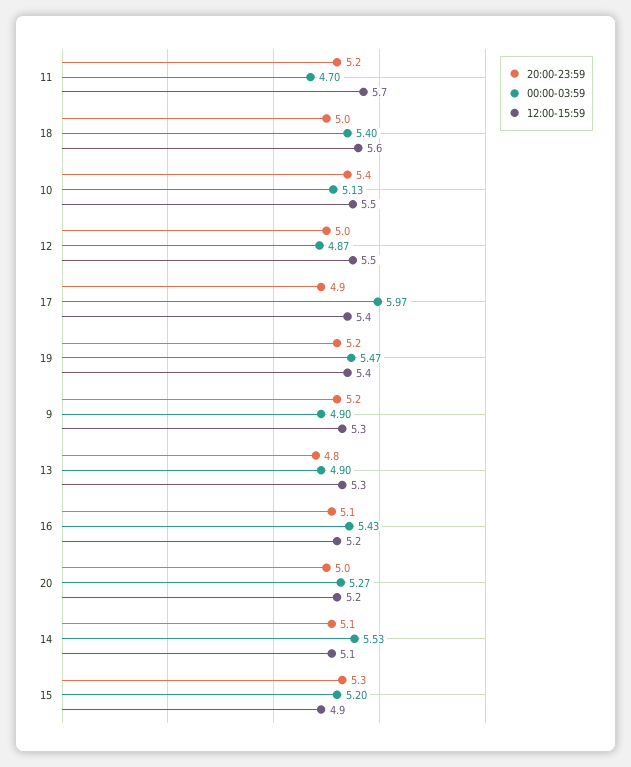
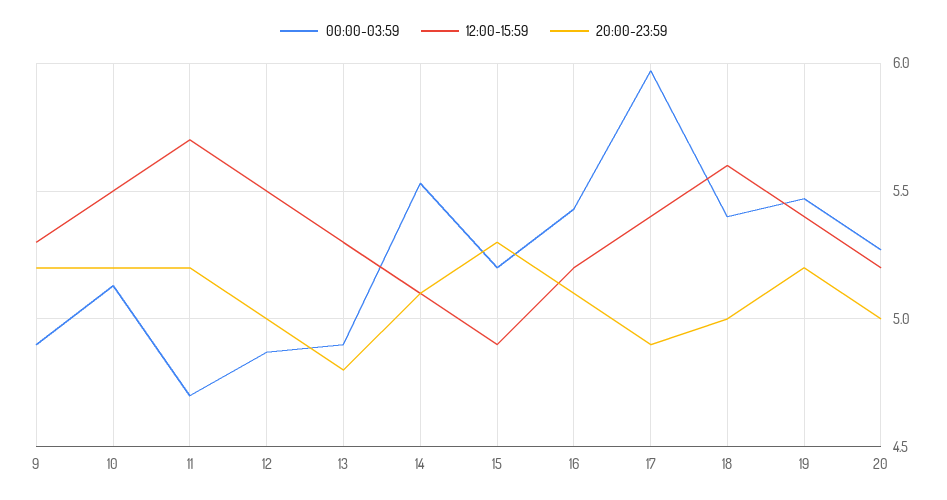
  {
    "20:00-23:59": {
      "11": 5.2,
      "18": 5,
-     "10": 5.4,
+     "10": 5.2,
      "12": 5,
      "17": 4.9,
      "19": 5.2,
      "9": 5.2,
      "13": 4.8,
      "16": 5.1,
      "20": 5,
      "14": 5.1,
      "15": 5.3
    },
    "00:00-03:59": {
      "11": 4.7,
      "18": 5.4,
      "10": 5.13,
      "12": 4.87,
      "17": 5.97,
      "19": 5.47,
      "9": 4.9,
      "13": 4.9,
      "16": 5.43,
      "20": 5.27,
      "14": 5.53,
      "15": 5.2
    },
    "12:00-15:59": {
      "11": 5.7,
      "18": 5.6,
      "10": 5.5,
      "12": 5.5,
      "17": 5.4,
      "19": 5.4,
      "9": 5.3,
      "13": 5.3,
      "16": 5.2,
      "20": 5.2,
      "14": 5.1,
      "15": 4.9
    }
  }

